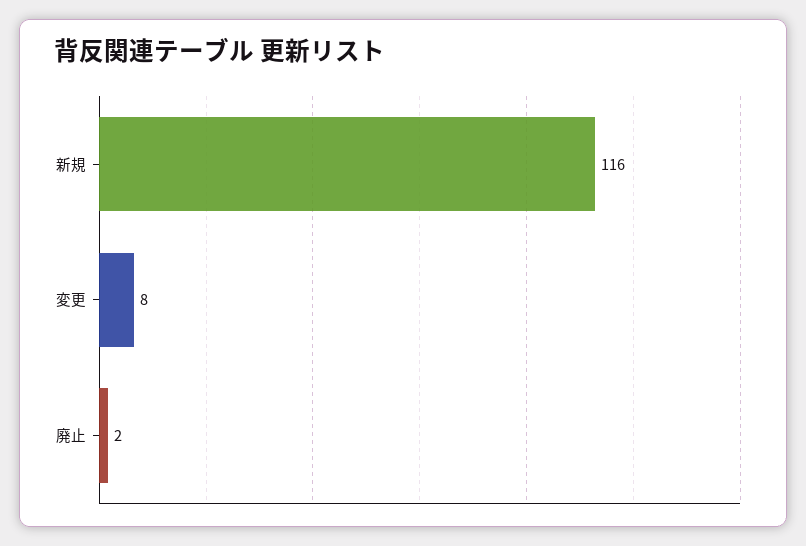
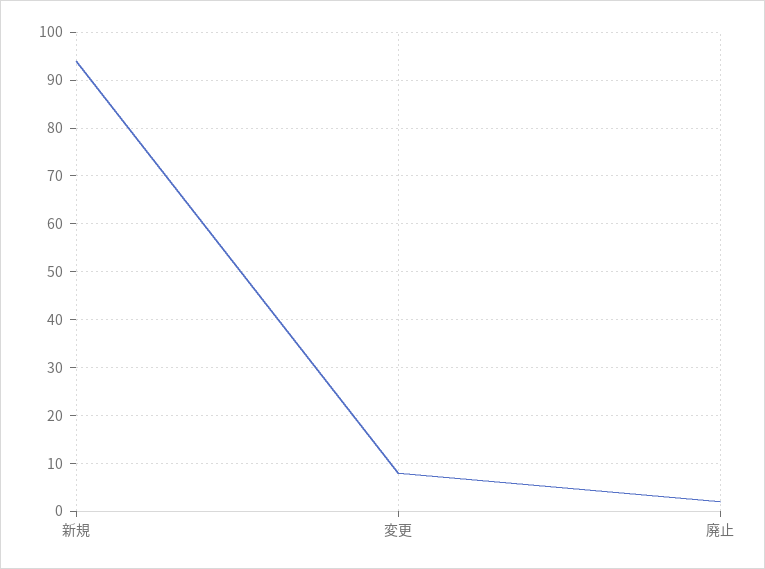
  {
-   "新規": 116,
+   "新規": 95,
    "変更": 8,
    "廃止": 2
  }

